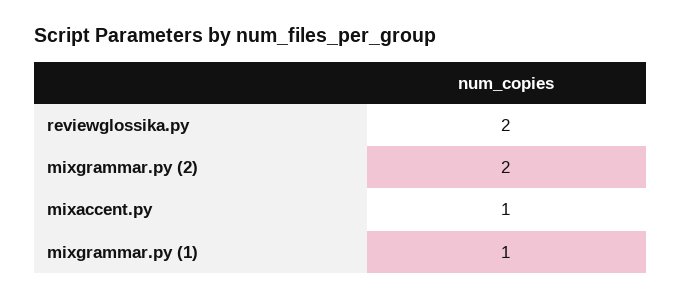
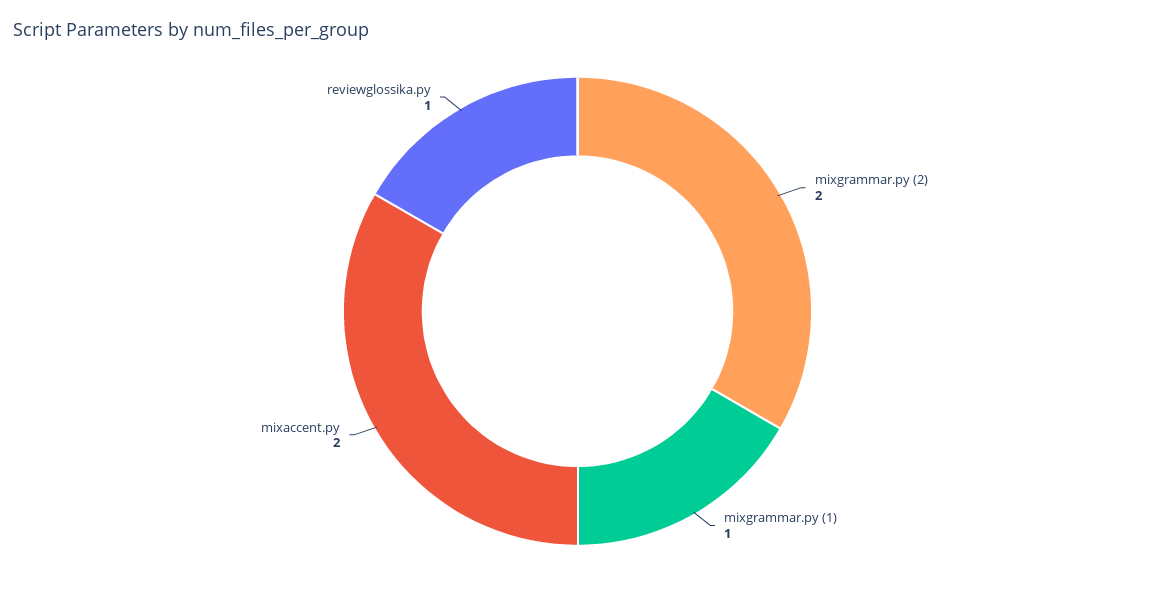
  {
-   "reviewglossika.py": 2,
+   "reviewglossika.py": 1,
    "mixgrammar.py (2)": 2,
-   "mixaccent.py": 1,
+   "mixaccent.py": 2,
    "mixgrammar.py (1)": 1
  }

